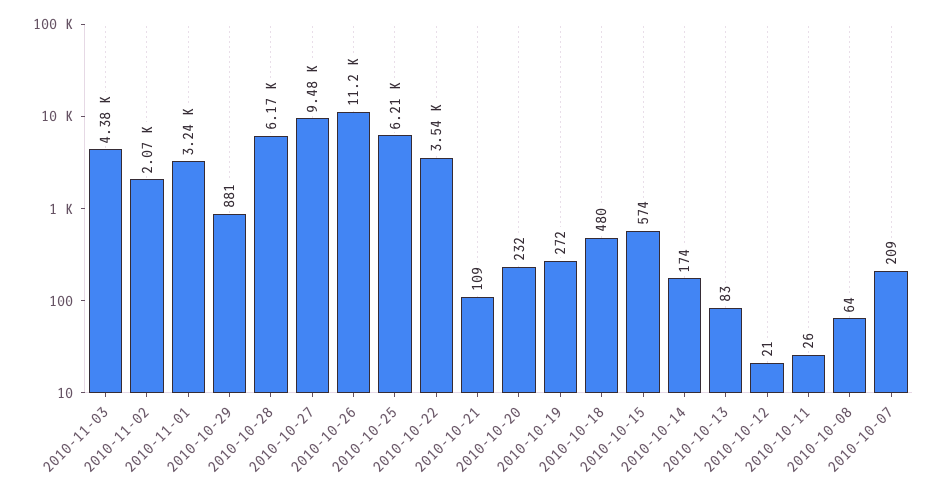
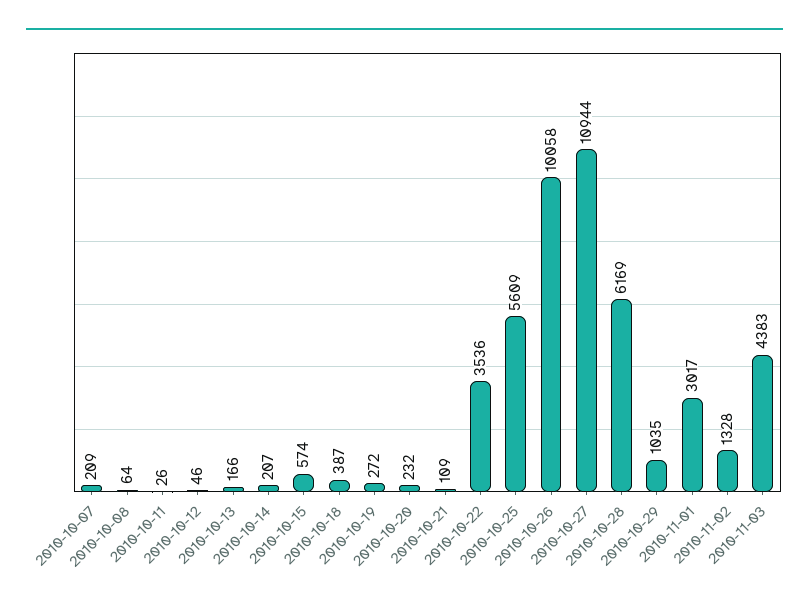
  {
    "2010-11-03": 4383,
-   "2010-11-02": 2070,
+   "2010-11-02": 1328,
-   "2010-11-01": 3240,
+   "2010-11-01": 3017,
-   "2010-10-29": 881,
+   "2010-10-29": 1035,
    "2010-10-28": 6169,
-   "2010-10-27": 9480,
+   "2010-10-27": 10944,
-   "2010-10-26": 11200,
+   "2010-10-26": 10058,
-   "2010-10-25": 6210,
+   "2010-10-25": 5609,
    "2010-10-22": 3536,
    "2010-10-21": 109,
    "2010-10-20": 232,
    "2010-10-19": 272,
-   "2010-10-18": 480,
+   "2010-10-18": 387,
    "2010-10-15": 574,
-   "2010-10-14": 174,
+   "2010-10-14": 207,
-   "2010-10-13": 83,
+   "2010-10-13": 166,
-   "2010-10-12": 21,
+   "2010-10-12": 46,
    "2010-10-11": 26,
    "2010-10-08": 64,
    "2010-10-07": 209
  }

